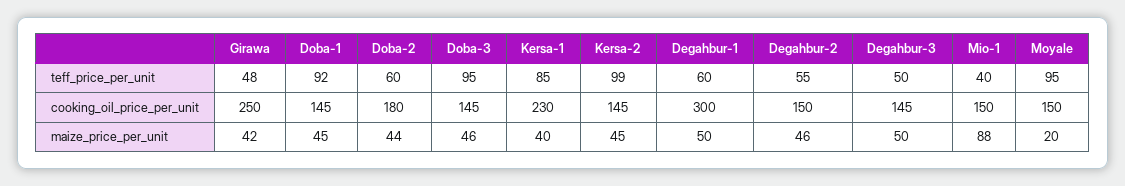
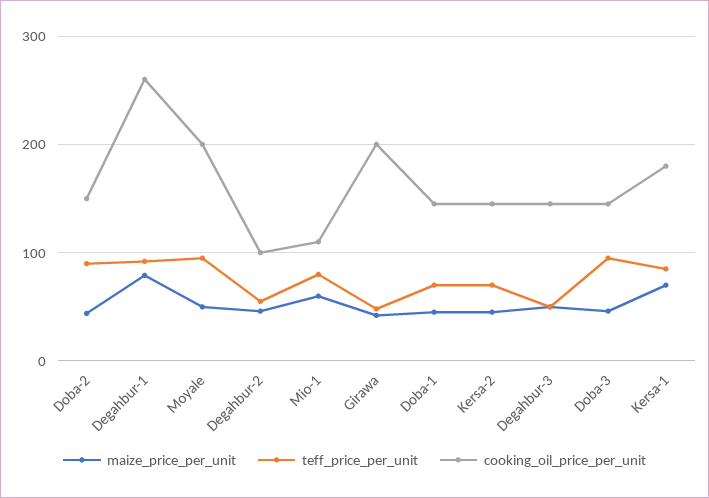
  {
    "teff_price_per_unit": {
      "Girawa": 48,
-     "Doba-1": 92,
+     "Doba-1": 70,
-     "Doba-2": 60,
+     "Doba-2": 90,
      "Doba-3": 95,
      "Kersa-1": 85,
-     "Kersa-2": 99,
+     "Kersa-2": 70,
-     "Degahbur-1": 60,
+     "Degahbur-1": 90,
      "Degahbur-2": 55,
      "Degahbur-3": 50,
-     "Mio-1": 40,
+     "Mio-1": 80,
      "Moyale": 95
    },
    "cooking_oil_price_per_unit": {
-     "Girawa": 250,
+     "Girawa": 200,
      "Doba-1": 145,
-     "Doba-2": 180,
+     "Doba-2": 150,
      "Doba-3": 145,
-     "Kersa-1": 230,
+     "Kersa-1": 180,
      "Kersa-2": 145,
-     "Degahbur-1": 300,
+     "Degahbur-1": 260,
-     "Degahbur-2": 150,
+     "Degahbur-2": 100,
      "Degahbur-3": 145,
-     "Mio-1": 150,
+     "Mio-1": 110,
-     "Moyale": 150
+     "Moyale": 200
    },
    "maize_price_per_unit": {
      "Girawa": 42,
      "Doba-1": 45,
      "Doba-2": 44,
      "Doba-3": 46,
-     "Kersa-1": 40,
+     "Kersa-1": 70,
      "Kersa-2": 45,
-     "Degahbur-1": 50,
+     "Degahbur-1": 80,
      "Degahbur-2": 46,
      "Degahbur-3": 50,
-     "Mio-1": 88,
+     "Mio-1": 60,
-     "Moyale": 20
+     "Moyale": 50
    }
  }

